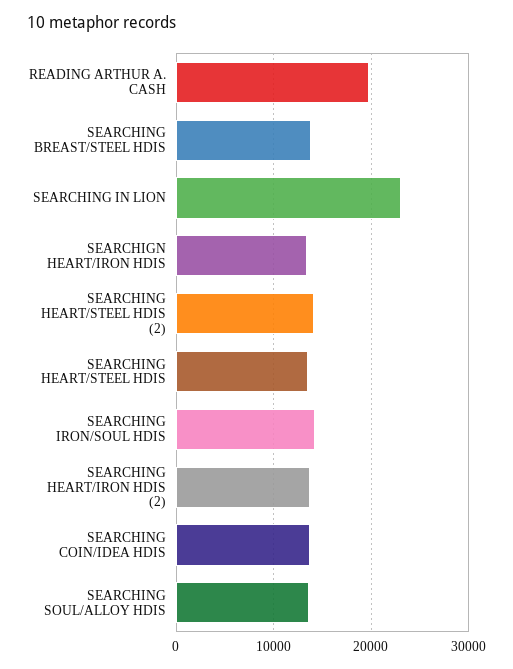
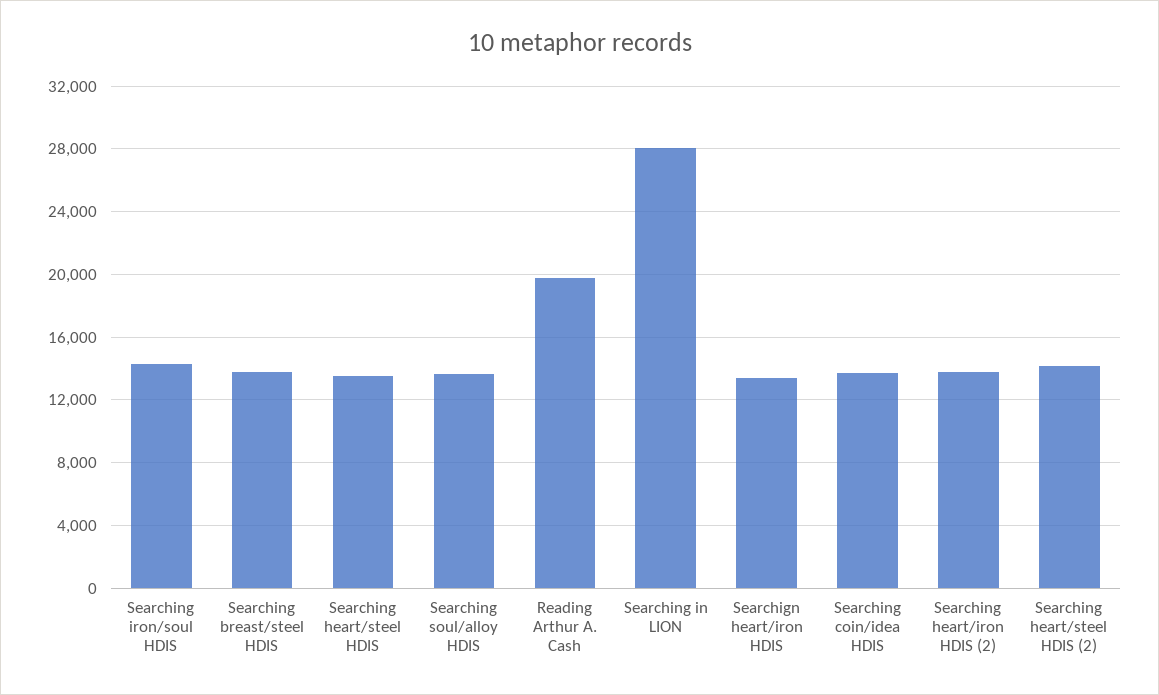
  {
    "READING ARTHUR A. CASH": 20000,
    "SEARCHING BREAST/STEEL HDIS": 14000,
-   "SEARCHING IN LION": 23000,
+   "SEARCHING IN LION": 28000,
    "SEARCHIGN HEART/IRON HDIS": 13500,
    "SEARCHING HEART/STEEL HDIS (2)": 14000,
    "SEARCHING HEART/STEEL HDIS": 13500,
    "SEARCHING IRON/SOUL HDIS": 14500,
    "SEARCHING HEART/IRON HDIS (2)": 13500,
    "SEARCHING COIN/IDEA HDIS": 13500,
    "SEARCHING SOUL/ALLOY HDIS": 13500
  }

